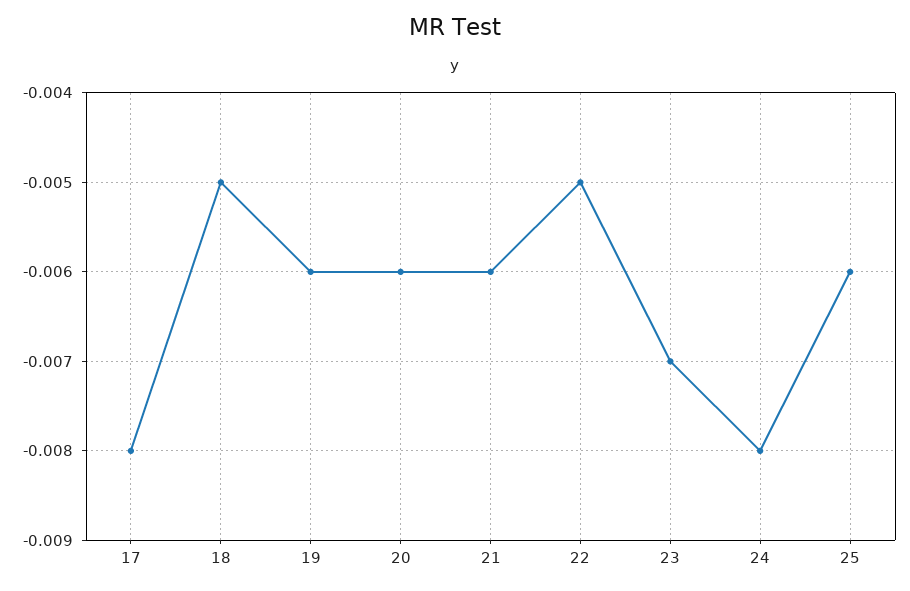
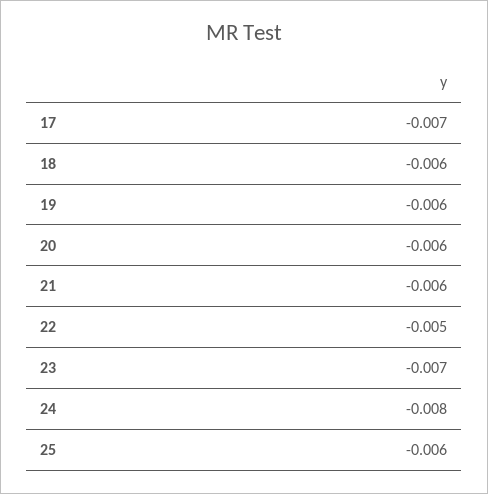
  {
-   "17": -0.008,
+   "17": -0.007,
-   "18": -0.005,
+   "18": -0.006,
    "19": -0.006,
    "20": -0.006,
    "21": -0.006,
    "22": -0.005,
    "23": -0.007,
    "24": -0.008,
    "25": -0.006
  }

